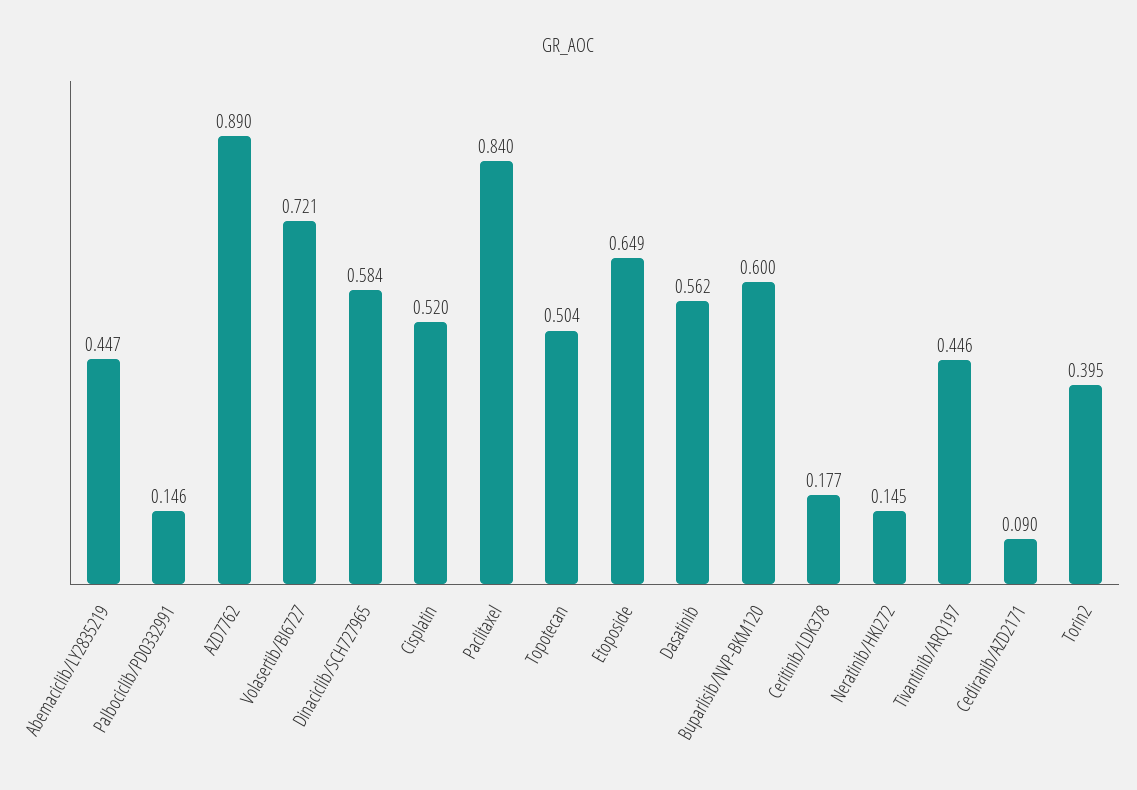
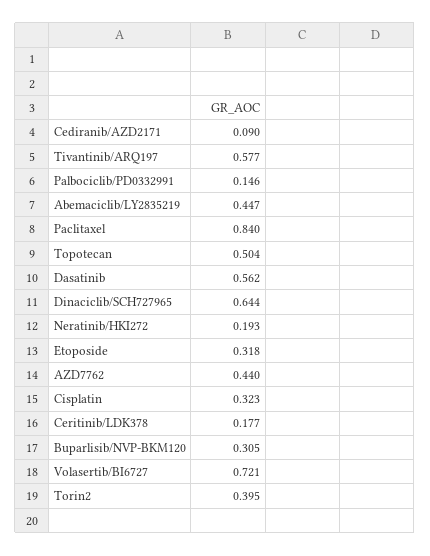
  {
    "Abemaciclib/LY2835219": 0.447,
    "Palbociclib/PD0332991": 0.146,
-   "AZD7762": 0.89,
+   "AZD7762": 0.44,
    "Volasertib/BI6727": 0.721,
-   "Dinaciclib/SCH727965": 0.584,
+   "Dinaciclib/SCH727965": 0.644,
-   "Cisplatin": 0.52,
+   "Cisplatin": 0.323,
    "Paclitaxel": 0.84,
    "Topotecan": 0.504,
-   "Etoposide": 0.649,
+   "Etoposide": 0.318,
    "Dasatinib": 0.562,
-   "Buparlisib/NVP-BKM120": 0.6,
+   "Buparlisib/NVP-BKM120": 0.305,
    "Ceritinib/LDK378": 0.177,
-   "Neratinib/HKI272": 0.145,
+   "Neratinib/HKI272": 0.193,
-   "Tivantinib/ARQ197": 0.446,
+   "Tivantinib/ARQ197": 0.577,
    "Cediranib/AZD2171": 0.09,
    "Torin2": 0.395
  }

